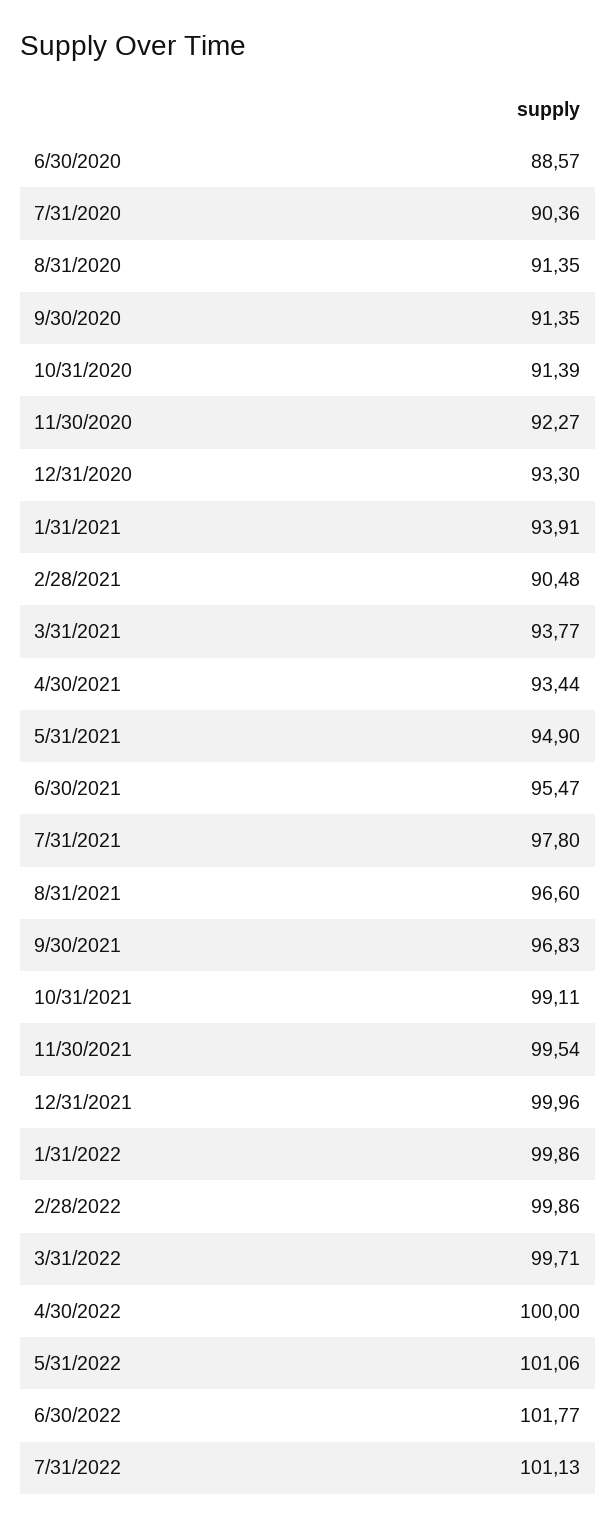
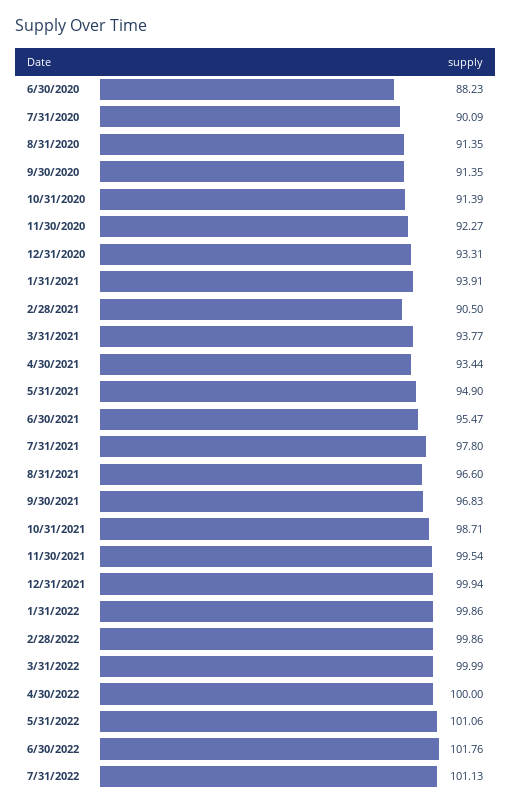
  {
-   "6/30/2020": 88.57,
+   "6/30/2020": 88.23,
-   "7/31/2020": 90.36,
+   "7/31/2020": 90.09,
    "8/31/2020": 91.35,
    "9/30/2020": 91.35,
    "10/31/2020": 91.39,
    "11/30/2020": 92.27,
-   "12/31/2020": 93.3,
+   "12/31/2020": 93.31,
    "1/31/2021": 93.91,
-   "2/28/2021": 90.48,
+   "2/28/2021": 90.5,
    "3/31/2021": 93.77,
    "4/30/2021": 93.44,
    "5/31/2021": 94.9,
    "6/30/2021": 95.47,
    "7/31/2021": 97.8,
    "8/31/2021": 96.6,
    "9/30/2021": 96.83,
-   "10/31/2021": 99.11,
+   "10/31/2021": 98.71,
    "11/30/2021": 99.54,
-   "12/31/2021": 99.96,
+   "12/31/2021": 99.94,
    "1/31/2022": 99.86,
    "2/28/2022": 99.86,
-   "3/31/2022": 99.71,
+   "3/31/2022": 99.99,
    "4/30/2022": 100,
    "5/31/2022": 101.06,
-   "6/30/2022": 101.77,
+   "6/30/2022": 101.76,
    "7/31/2022": 101.13
  }

